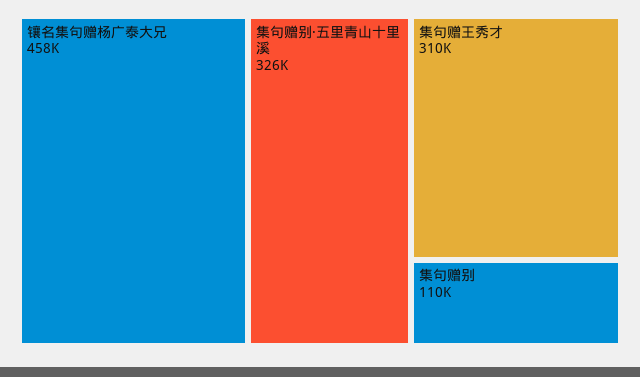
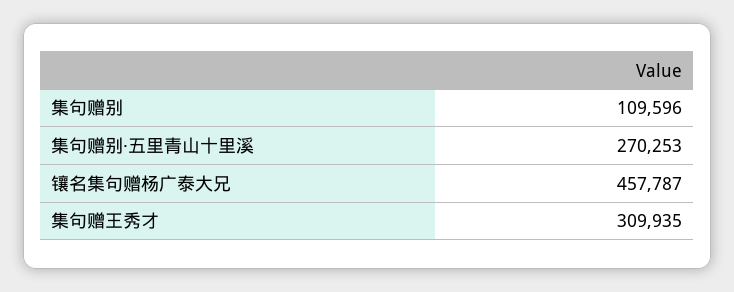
  {
    "镶名集句赠杨广泰大兄": 457787,
-   "集句赠别·五里青山十里溪": 326000,
+   "集句赠别·五里青山十里溪": 270253,
    "集句赠王秀才": 309935,
    "集句赠别": 109596
  }

